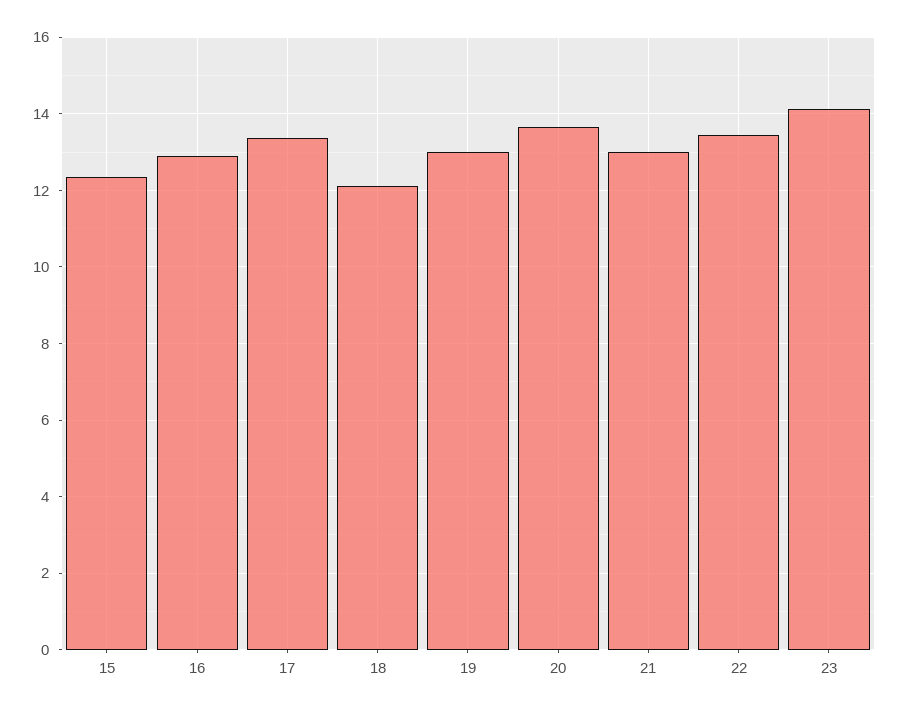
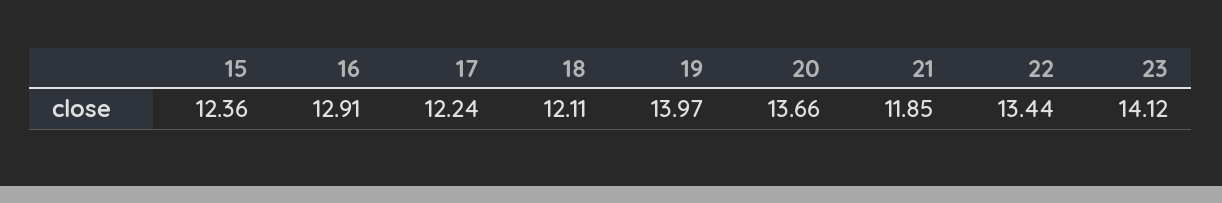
  {
    "15": 12.36,
    "16": 12.91,
-   "17": 13.4,
+   "17": 12.24,
    "18": 12.11,
-   "19": 13,
+   "19": 13.97,
    "20": 13.66,
-   "21": 13,
+   "21": 11.85,
    "22": 13.44,
    "23": 14.12
  }

